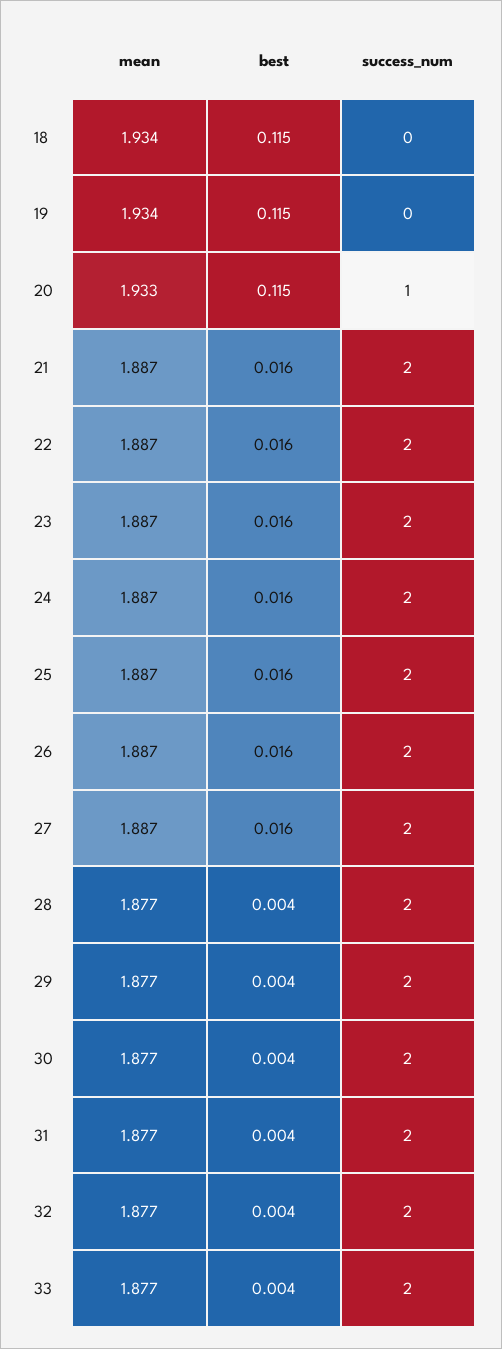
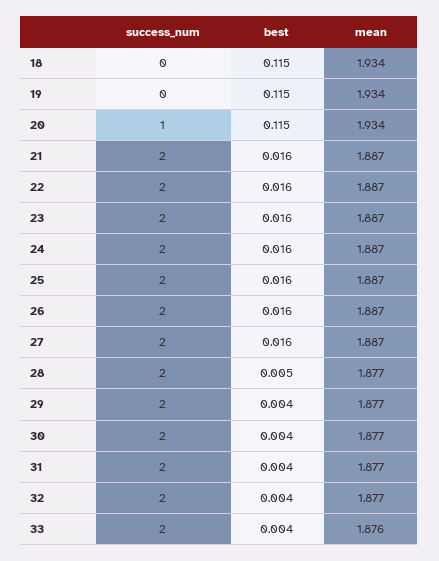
  {
    "mean": {
      "18": 1.934,
      "19": 1.934,
-     "20": 1.933,
+     "20": 1.934,
      "21": 1.887,
      "22": 1.887,
      "23": 1.887,
      "24": 1.887,
      "25": 1.887,
      "26": 1.887,
      "27": 1.887,
      "28": 1.877,
      "29": 1.877,
      "30": 1.877,
      "31": 1.877,
      "32": 1.877,
-     "33": 1.877
+     "33": 1.876
    },
    "best": {
      "18": 0.115,
      "19": 0.115,
      "20": 0.115,
      "21": 0.016,
      "22": 0.016,
      "23": 0.016,
      "24": 0.016,
      "25": 0.016,
      "26": 0.016,
      "27": 0.016,
-     "28": 0.004,
+     "28": 0.005,
      "29": 0.004,
      "30": 0.004,
      "31": 0.004,
      "32": 0.004,
      "33": 0.004
    },
    "success_num": {
      "18": 0,
      "19": 0,
      "20": 1,
      "21": 2,
      "22": 2,
      "23": 2,
      "24": 2,
      "25": 2,
      "26": 2,
      "27": 2,
      "28": 2,
      "29": 2,
      "30": 2,
      "31": 2,
      "32": 2,
      "33": 2
    }
  }

